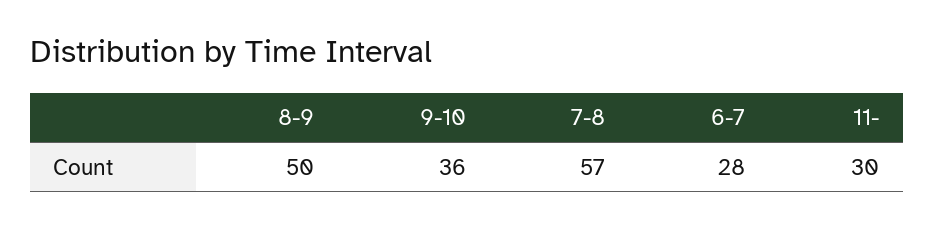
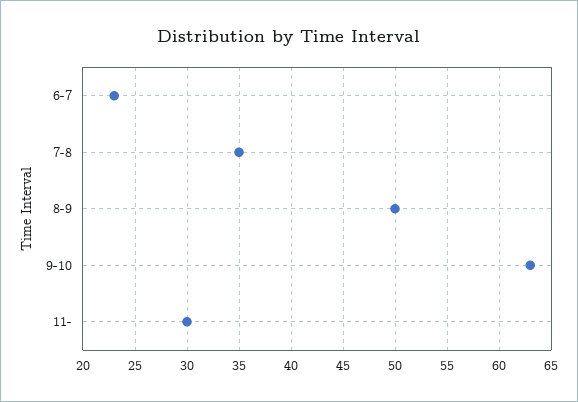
  {
    "8-9": 50,
-   "9-10": 36,
+   "9-10": 63,
-   "7-8": 57,
+   "7-8": 35,
-   "6-7": 28,
+   "6-7": 23,
    "11-": 30
  }

